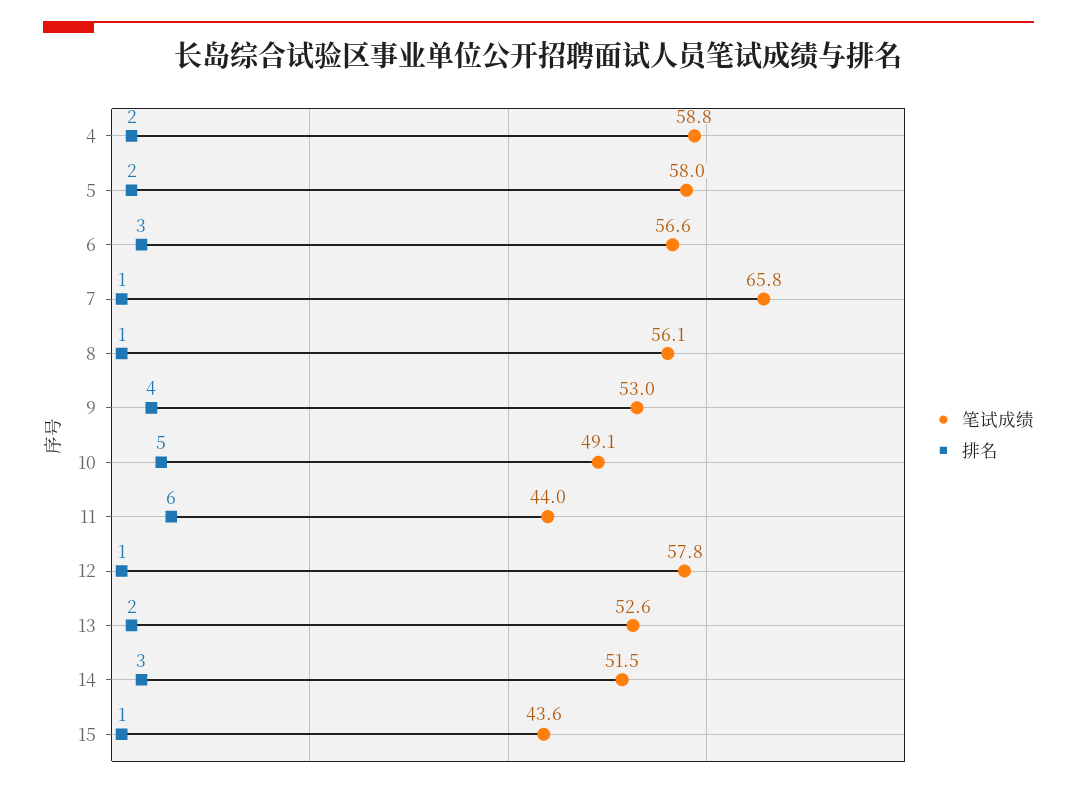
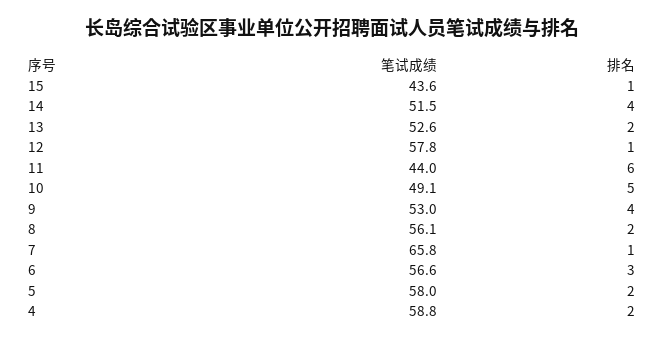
  {
    "笔试成绩": {
      "4": 58.8,
      "5": 58,
      "6": 56.6,
      "7": 65.8,
      "8": 56.1,
      "9": 53,
      "10": 49.1,
      "11": 44,
      "12": 57.8,
      "13": 52.6,
      "14": 51.5,
      "15": 43.6
    },
    "排名": {
      "4": 2,
      "5": 2,
      "6": 3,
      "7": 1,
-     "8": 1,
+     "8": 2,
      "9": 4,
      "10": 5,
      "11": 6,
      "12": 1,
      "13": 2,
-     "14": 3,
+     "14": 4,
      "15": 1
    }
  }

